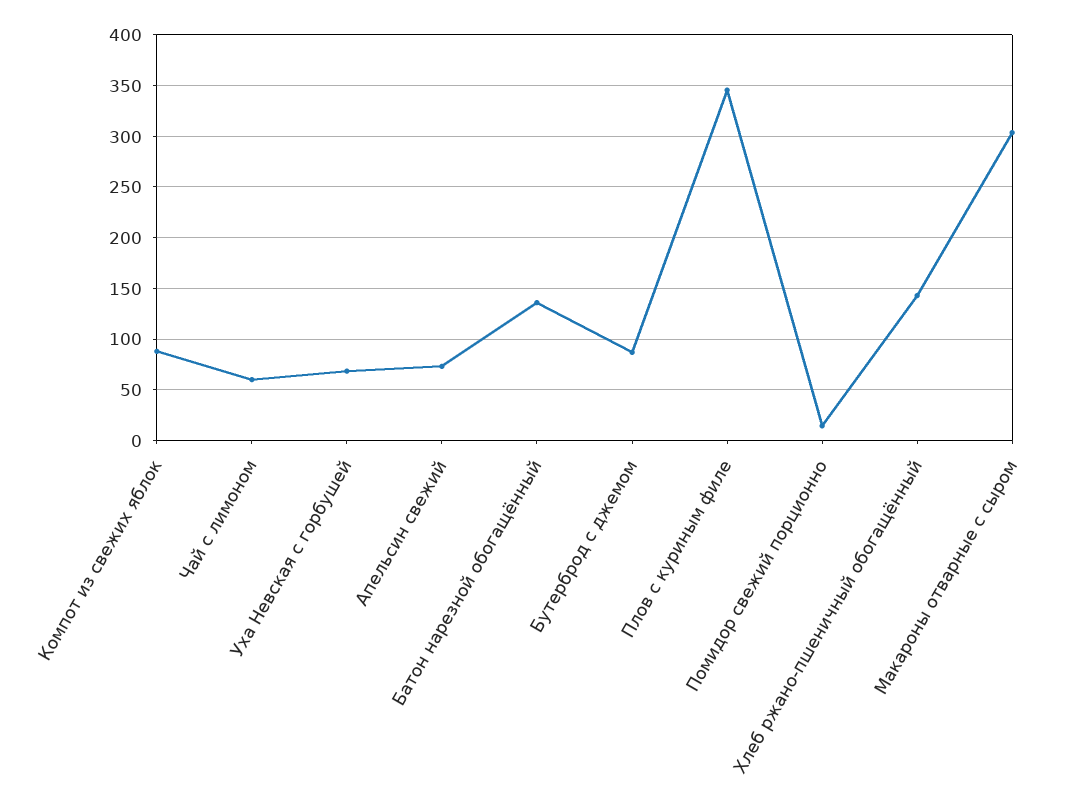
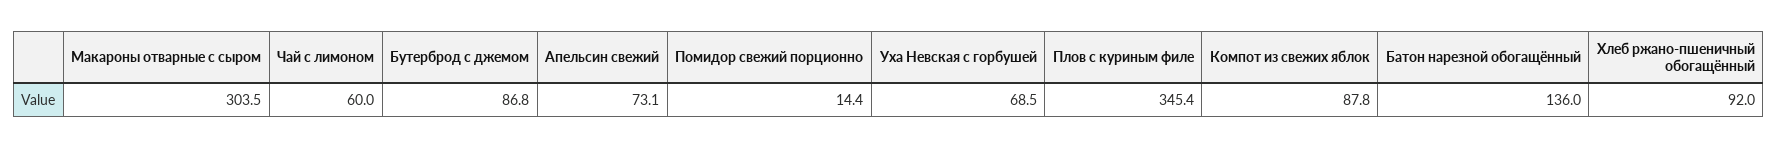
  {
    "Компот из свежих яблок": 87.8,
    "Чай с лимоном": 60,
    "Уха Невская с горбушей": 68.5,
    "Апельсин свежий": 73.1,
    "Батон нарезной обогащённый": 136,
    "Бутерброд с джемом": 86.8,
    "Плов с куриным филе": 345.4,
    "Помидор свежий порционно": 14.4,
-   "Хлеб ржано-пшеничный обогащённый": 140,
+   "Хлеб ржано-пшеничный обогащённый": 92,
    "Макароны отварные с сыром": 303.5
  }

